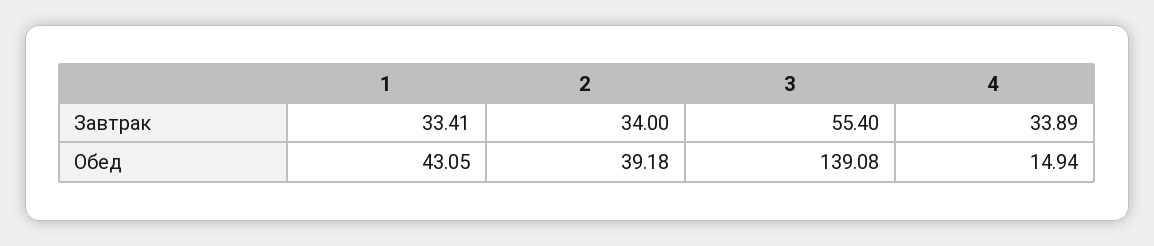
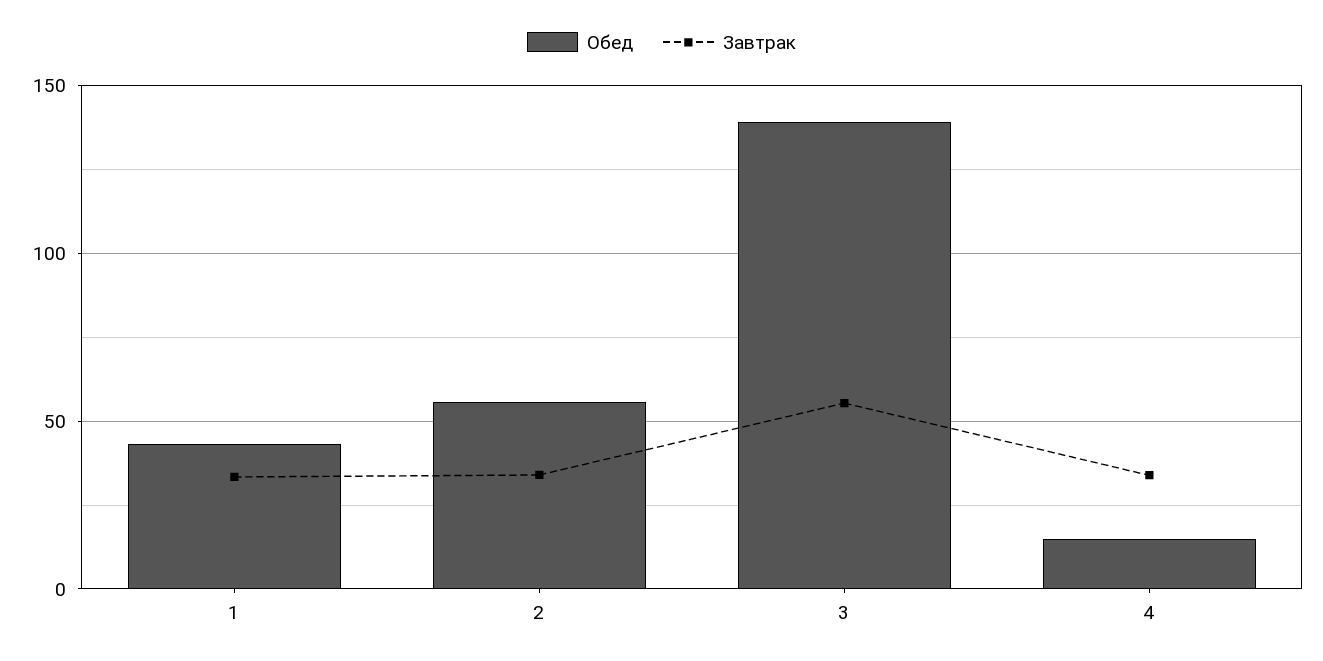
  {
    "Завтрак": {
      "1": 33.41,
      "2": 34,
      "3": 55.4,
      "4": 33.89
    },
    "Обед": {
      "1": 43.05,
-     "2": 39.18,
+     "2": 55,
      "3": 139.08,
      "4": 14.94
    }
  }

